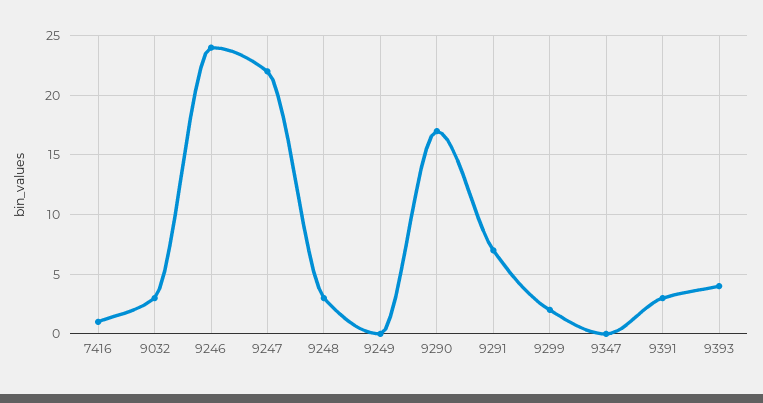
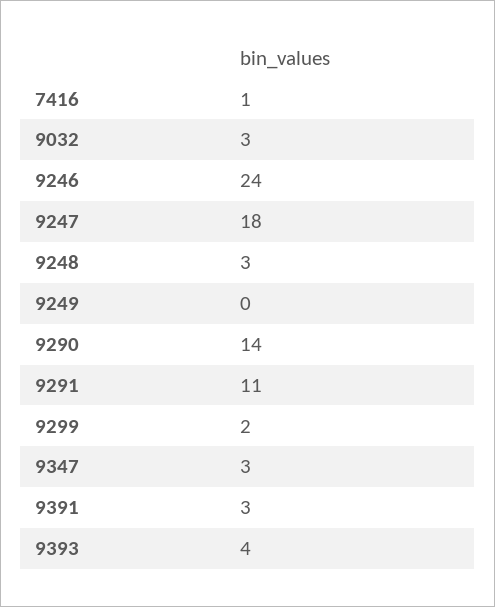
  {
    "7416": 1,
    "9032": 3,
    "9246": 24,
-   "9247": 22,
+   "9247": 18,
    "9248": 3,
    "9249": 0,
-   "9290": 17,
+   "9290": 14,
-   "9291": 7,
+   "9291": 11,
    "9299": 2,
-   "9347": 0,
+   "9347": 3,
    "9391": 3,
    "9393": 4
  }

